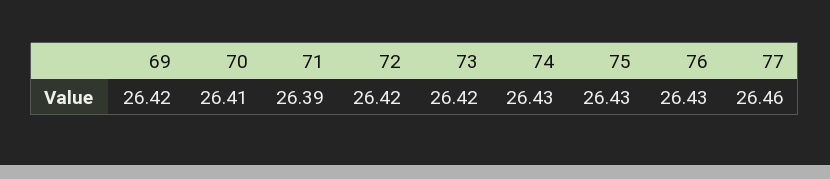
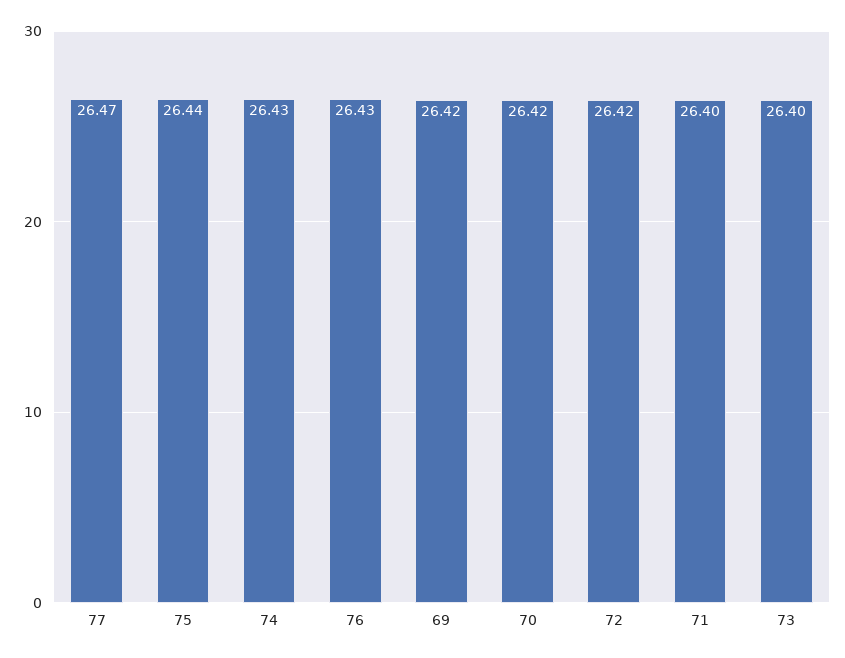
  {
    "69": 26.42,
-   "70": 26.41,
+   "70": 26.42,
-   "71": 26.39,
+   "71": 26.4,
    "72": 26.42,
-   "73": 26.42,
+   "73": 26.4,
    "74": 26.43,
-   "75": 26.43,
+   "75": 26.44,
    "76": 26.43,
-   "77": 26.46
+   "77": 26.47
  }

